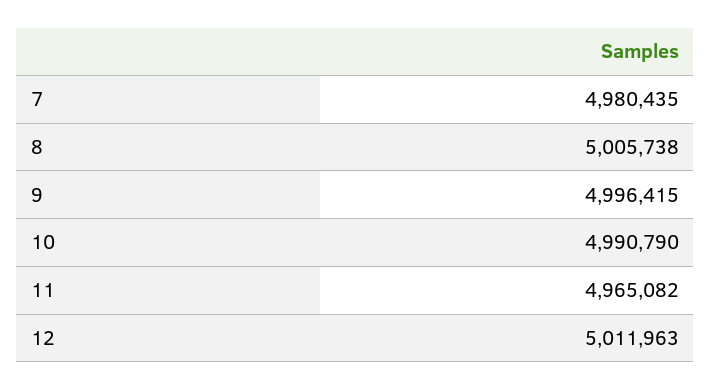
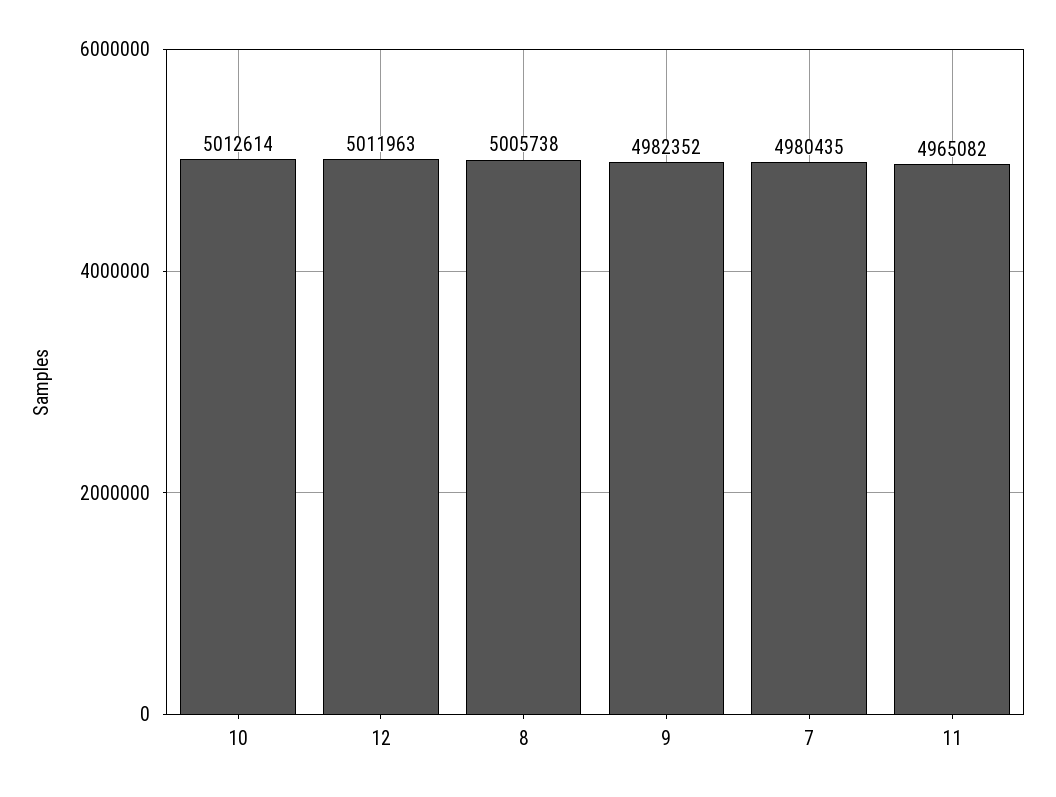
  {
    "7": 4980435,
    "8": 5005738,
-   "9": 4996415,
+   "9": 4982352,
-   "10": 4990790,
+   "10": 5012614,
    "11": 4965082,
    "12": 5011963
  }

